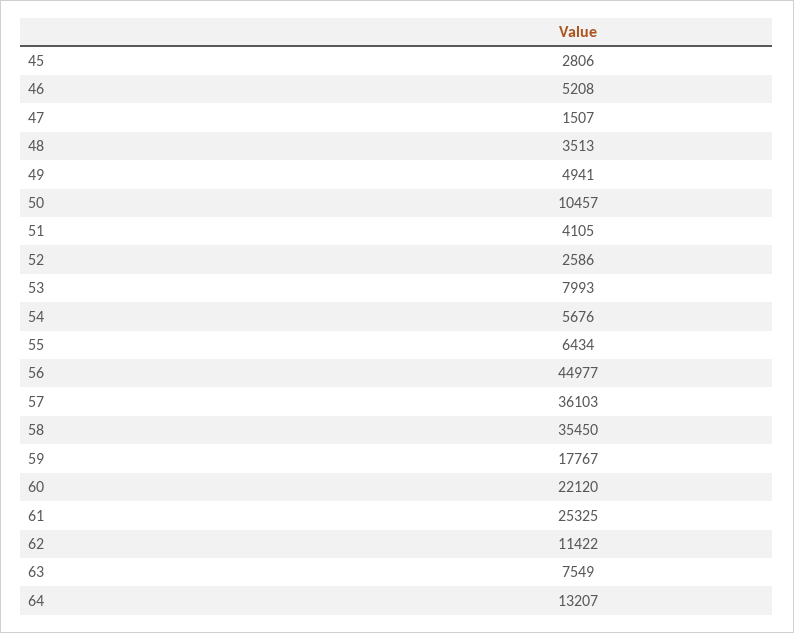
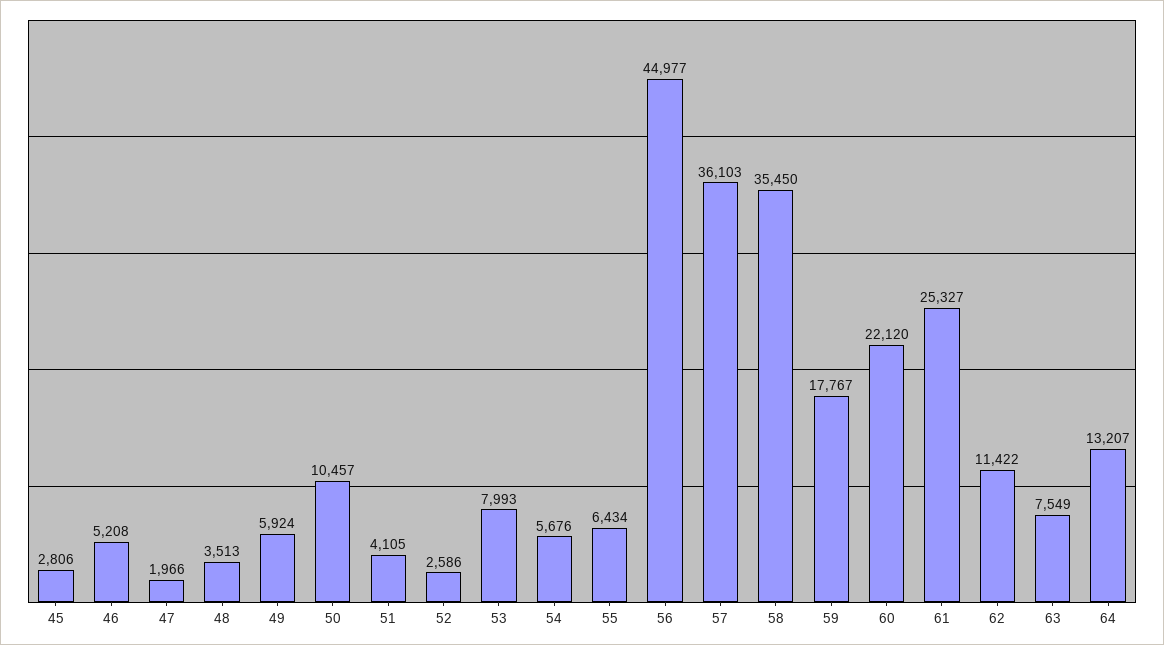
  {
    "45": 2806,
    "46": 5208,
-   "47": 1507,
+   "47": 1966,
    "48": 3513,
-   "49": 4941,
+   "49": 5924,
    "50": 10457,
    "51": 4105,
    "52": 2586,
    "53": 7993,
    "54": 5676,
    "55": 6434,
    "56": 44977,
    "57": 36103,
    "58": 35450,
    "59": 17767,
    "60": 22120,
-   "61": 25325,
+   "61": 25327,
    "62": 11422,
    "63": 7549,
    "64": 13207
  }

